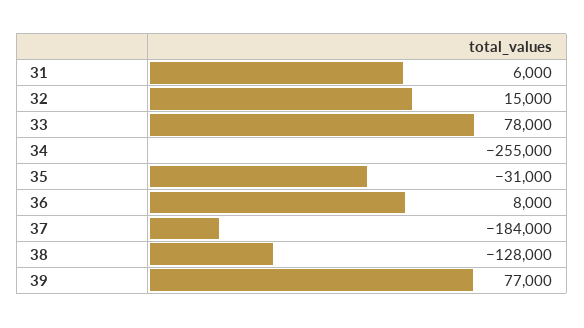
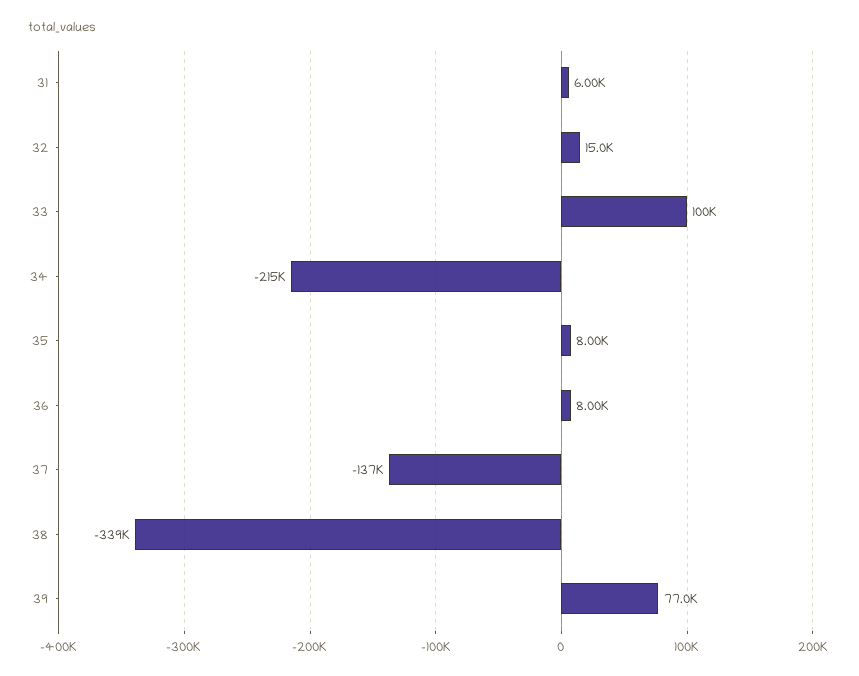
  {
    "31": 6000,
    "32": 15000,
-   "33": 78000,
+   "33": 100000,
-   "34": -255000,
+   "34": -215000,
-   "35": -31000,
+   "35": 8000,
    "36": 8000,
-   "37": -184000,
+   "37": -137000,
-   "38": -128000,
+   "38": -339000,
    "39": 77000
  }

